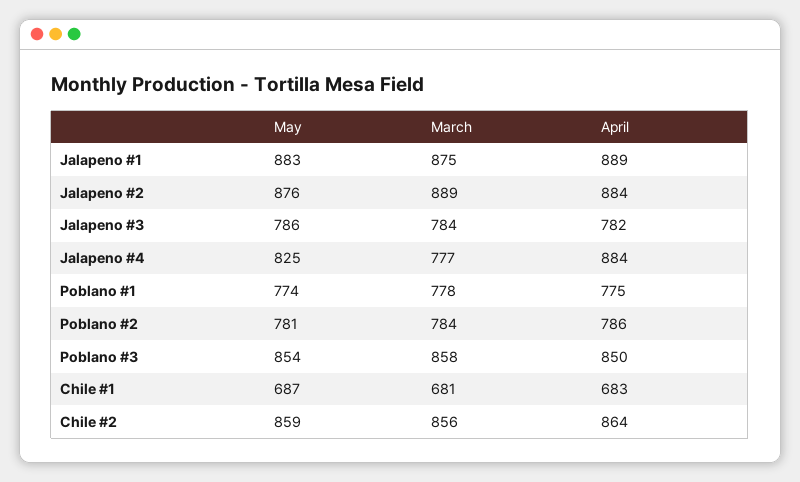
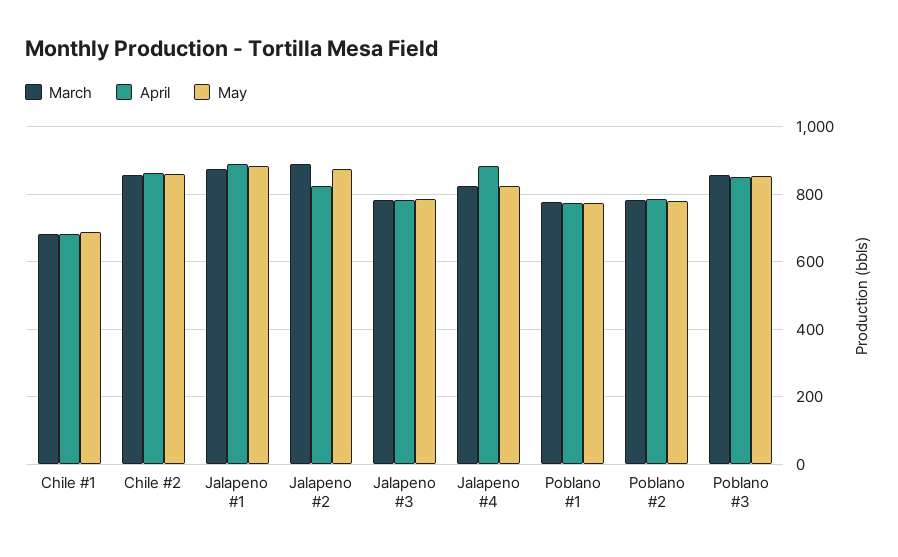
  {
    "May": {
      "Jalapeno #1": 883,
      "Jalapeno #2": 876,
      "Jalapeno #3": 786,
      "Jalapeno #4": 825,
      "Poblano #1": 774,
      "Poblano #2": 781,
      "Poblano #3": 854,
      "Chile #1": 687,
      "Chile #2": 859
    },
    "March": {
      "Jalapeno #1": 875,
      "Jalapeno #2": 889,
      "Jalapeno #3": 784,
-     "Jalapeno #4": 777,
+     "Jalapeno #4": 820,
      "Poblano #1": 778,
      "Poblano #2": 784,
      "Poblano #3": 858,
      "Chile #1": 681,
      "Chile #2": 856
    },
    "April": {
      "Jalapeno #1": 889,
-     "Jalapeno #2": 884,
+     "Jalapeno #2": 820,
      "Jalapeno #3": 782,
      "Jalapeno #4": 884,
      "Poblano #1": 775,
      "Poblano #2": 786,
      "Poblano #3": 850,
      "Chile #1": 683,
      "Chile #2": 864
    }
  }

